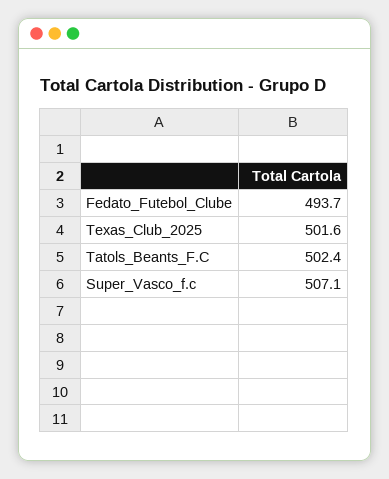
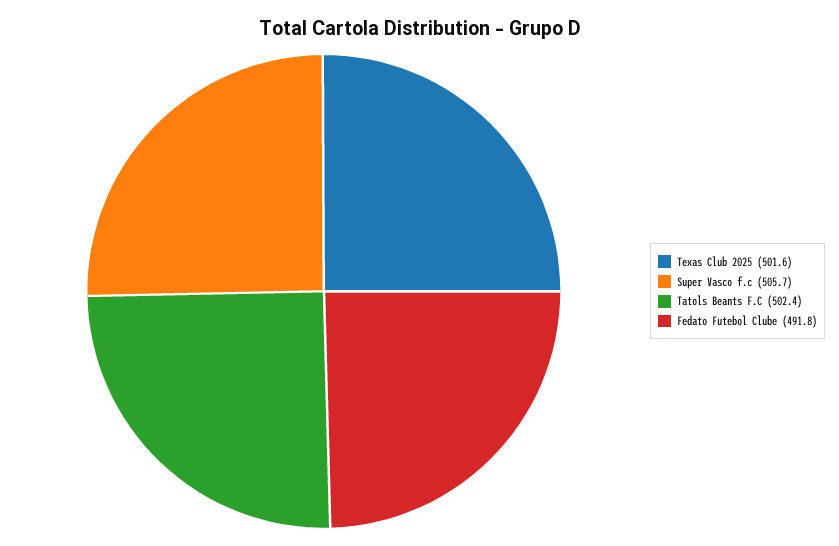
  {
-   "Fedato_Futebol_Clube": 493.7,
+   "Fedato_Futebol_Clube": 491.8,
    "Texas_Club_2025": 501.6,
    "Tatols_Beants_F.C": 502.4,
-   "Super_Vasco_f.c": 507.1
+   "Super_Vasco_f.c": 505.7
  }

